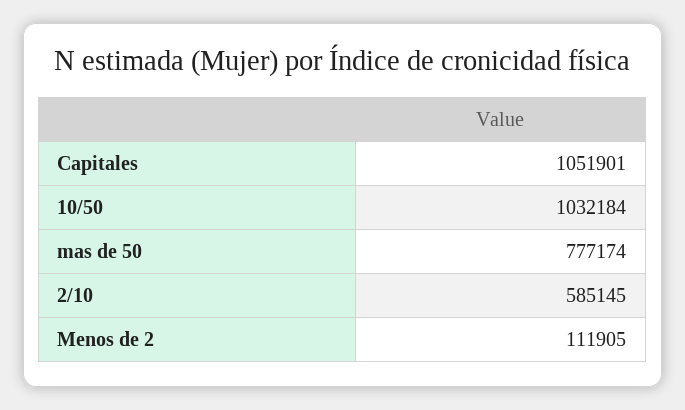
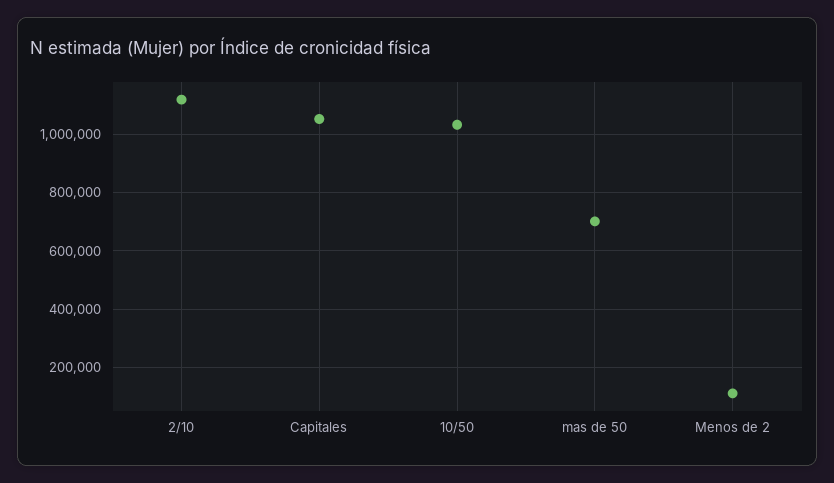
  {
    "Capitales": 1051901,
    "10/50": 1032184,
-   "mas de 50": 777174,
+   "mas de 50": 700000,
-   "2/10": 585145,
+   "2/10": 1125000,
    "Menos de 2": 111905
  }

